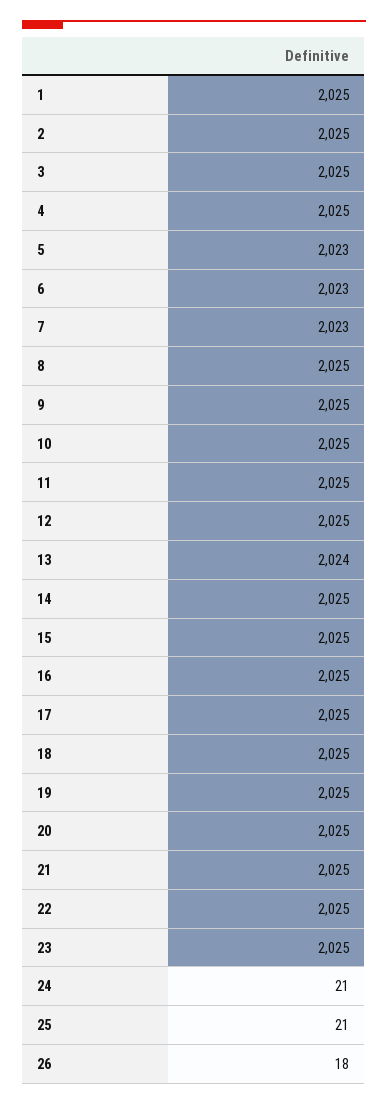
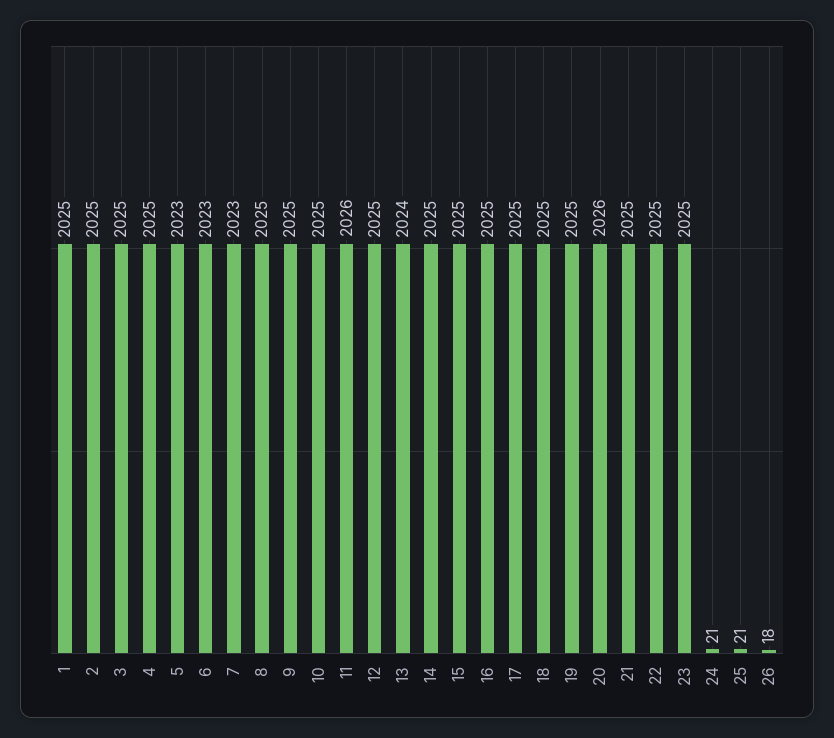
  {
    "1": 2025,
    "2": 2025,
    "3": 2025,
    "4": 2025,
    "5": 2023,
    "6": 2023,
    "7": 2023,
    "8": 2025,
    "9": 2025,
    "10": 2025,
-   "11": 2025,
+   "11": 2026,
    "12": 2025,
    "13": 2024,
    "14": 2025,
    "15": 2025,
    "16": 2025,
    "17": 2025,
    "18": 2025,
    "19": 2025,
-   "20": 2025,
+   "20": 2026,
    "21": 2025,
    "22": 2025,
    "23": 2025,
    "24": 21,
    "25": 21,
    "26": 18
  }

